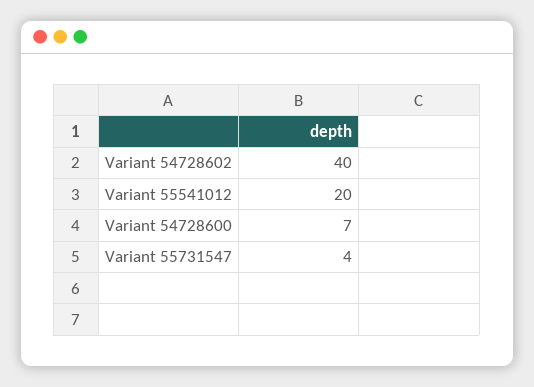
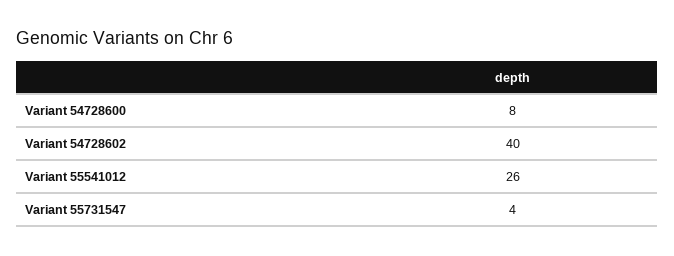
  {
    "Variant 54728602": 40,
-   "Variant 55541012": 20,
+   "Variant 55541012": 26,
-   "Variant 54728600": 7,
+   "Variant 54728600": 8,
    "Variant 55731547": 4
  }

